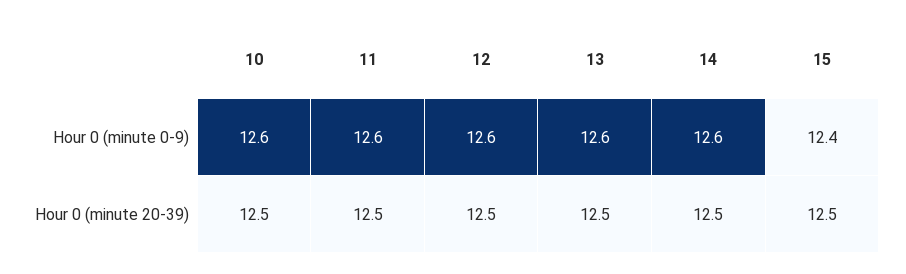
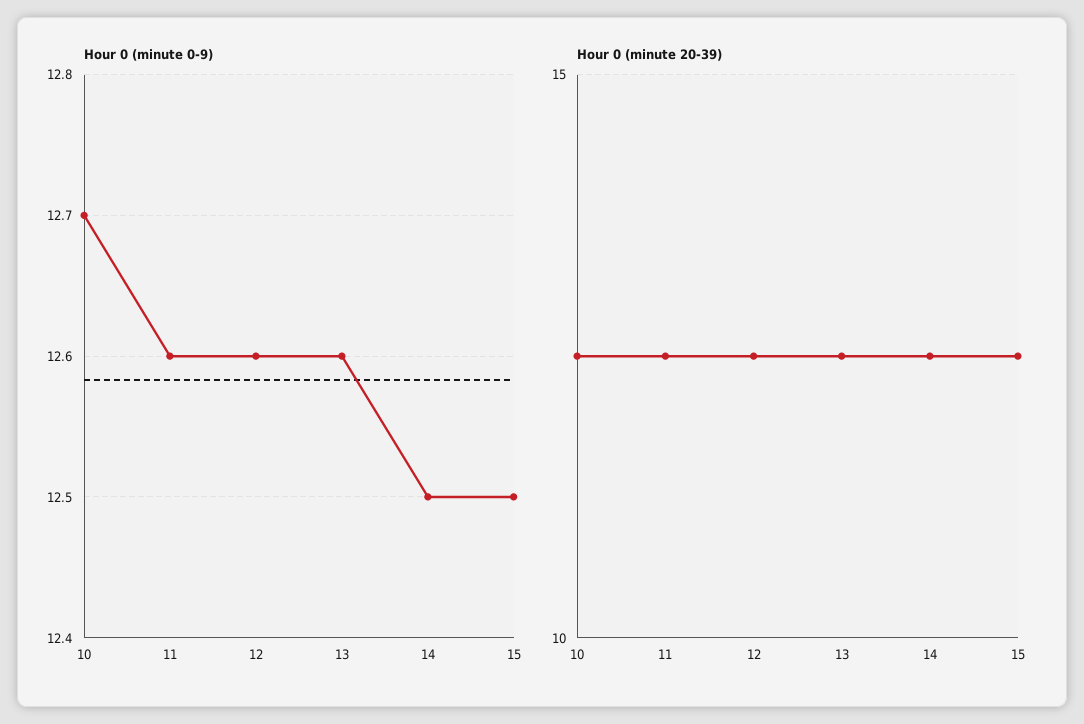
  {
    "Hour 0 (minute 0-9)": {
-     "10": 12.6,
+     "10": 12.7,
      "11": 12.6,
      "12": 12.6,
      "13": 12.6,
-     "14": 12.6,
+     "14": 12.5,
-     "15": 12.4
+     "15": 12.5
    },
    "Hour 0 (minute 20-39)": {
      "10": 12.5,
      "11": 12.5,
      "12": 12.5,
      "13": 12.5,
      "14": 12.5,
      "15": 12.5
    }
  }

